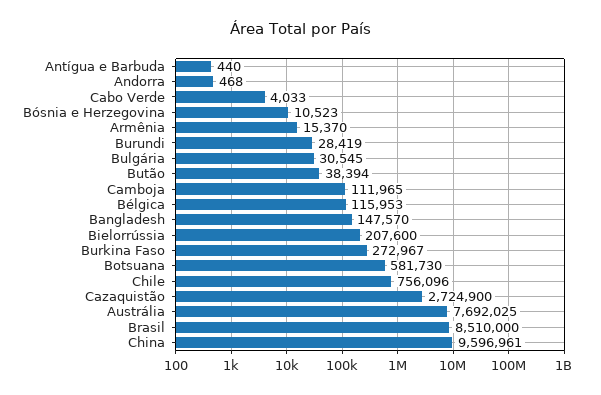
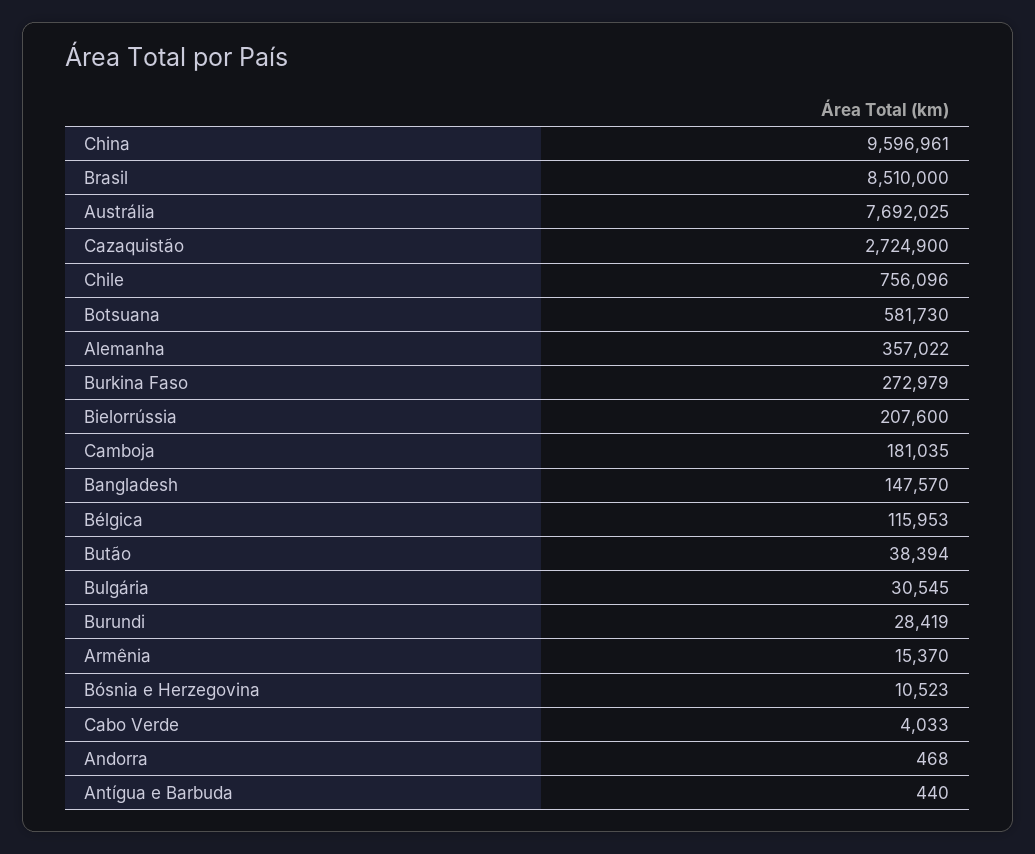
  {
    "Antígua e Barbuda": 440,
    "Andorra": 468,
    "Cabo Verde": 4033,
    "Bósnia e Herzegovina": 10523,
    "Armênia": 15370,
    "Burundi": 28419,
    "Bulgária": 30545,
    "Butão": 38394,
-   "Camboja": 111965,
+   "Camboja": 181035,
    "Bélgica": 115953,
    "Bangladesh": 147570,
    "Bielorrússia": 207600,
-   "Burkina Faso": 272967,
+   "Burkina Faso": 272979,
    "Botsuana": 581730,
    "Chile": 756096,
    "Cazaquistão": 2724900,
    "Austrália": 7692025,
    "Brasil": 8510000,
-   "China": 9596961
+   "China": 9596961,
+   "Alemanha": 357022
  }

